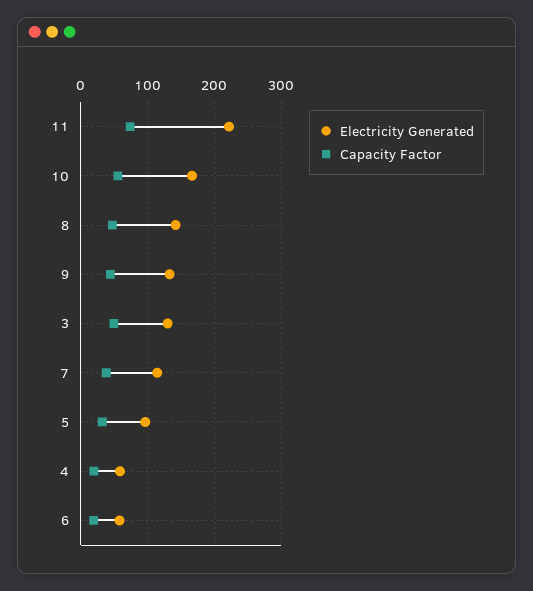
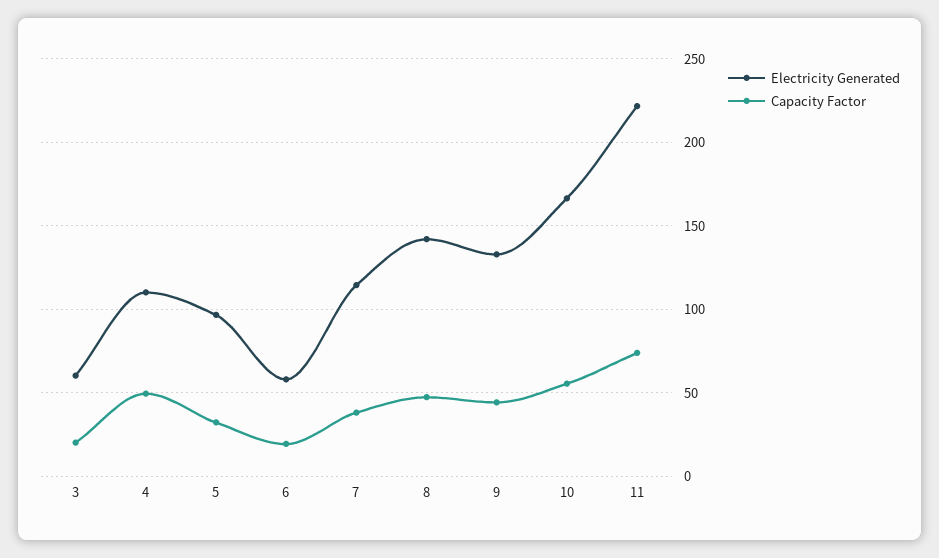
  {
    "Electricity Generated": {
      "11": 220,
      "10": 165,
      "8": 140,
      "9": 135,
-     "3": 130,
+     "3": 60,
      "7": 115,
      "5": 95,
-     "4": 60,
+     "4": 110,
      "6": 60
    },
    "Capacity Factor": {
      "11": 75,
      "10": 55,
      "8": 45,
      "9": 45,
-     "3": 50,
+     "3": 20,
      "7": 40,
      "5": 30,
-     "4": 20,
+     "4": 50,
      "6": 20
    }
  }

